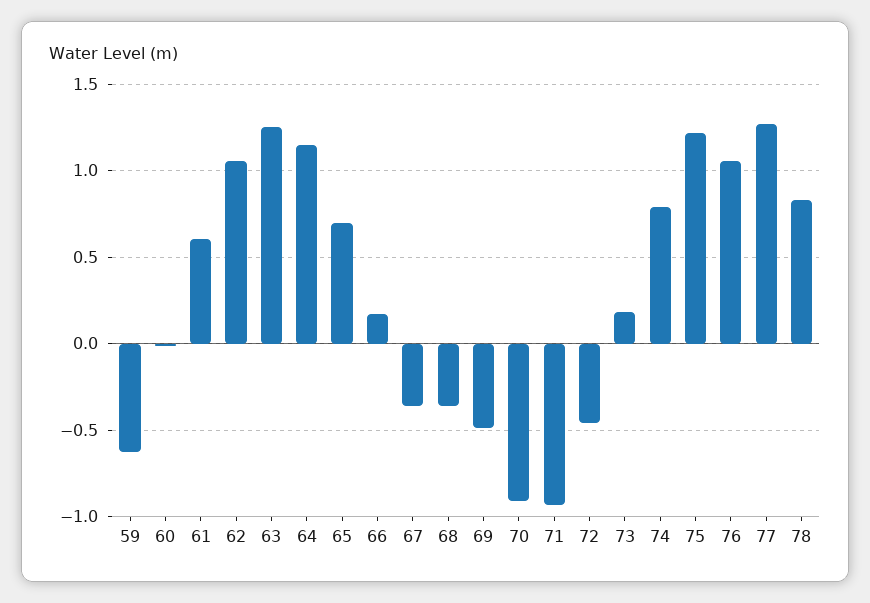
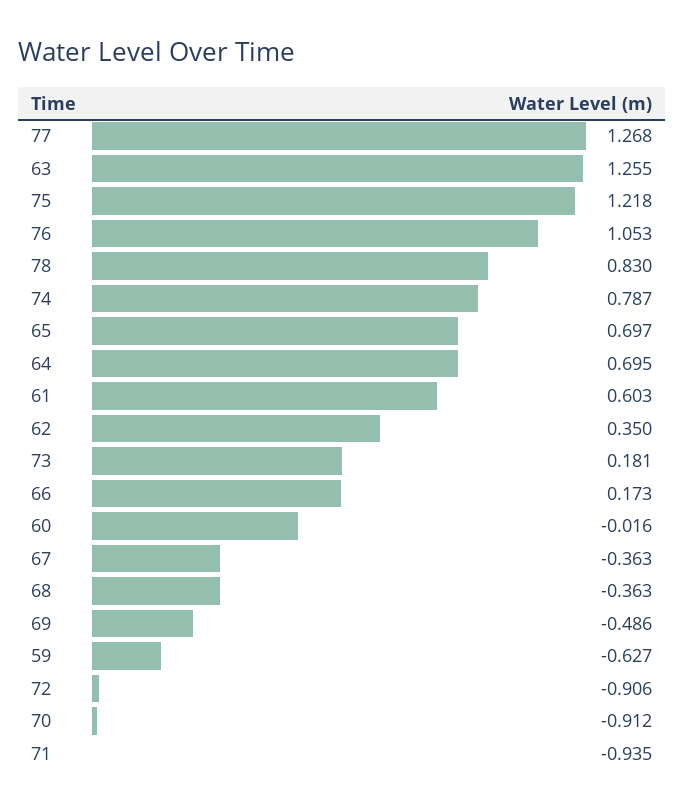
  {
    "59": -0.627,
    "60": -0.016,
    "61": 0.603,
-   "62": 1.05,
+   "62": 0.35,
    "63": 1.255,
-   "64": 1.15,
+   "64": 0.695,
    "65": 0.697,
    "66": 0.173,
    "67": -0.363,
    "68": -0.363,
    "69": -0.486,
    "70": -0.912,
    "71": -0.935,
-   "72": -0.45,
+   "72": -0.906,
    "73": 0.181,
    "74": 0.787,
    "75": 1.218,
    "76": 1.053,
    "77": 1.268,
    "78": 0.83
  }

